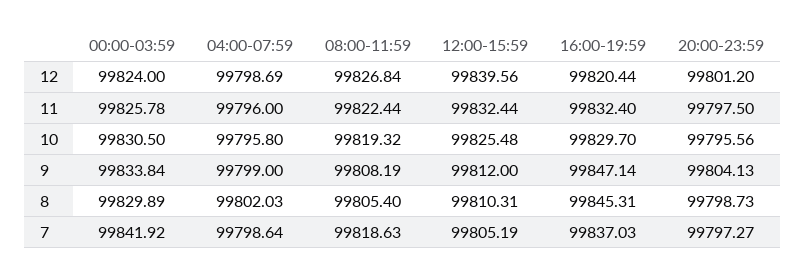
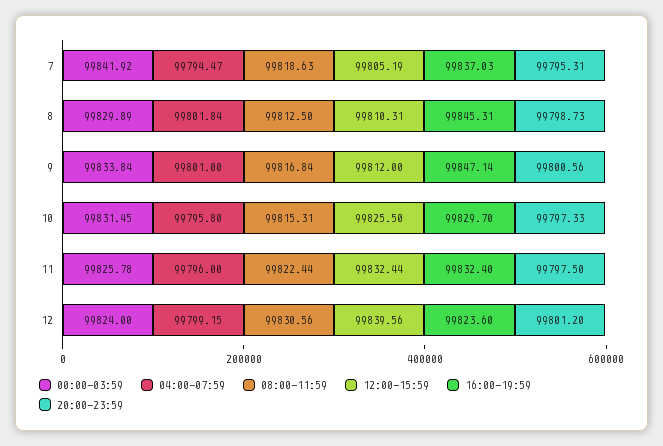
  {
    "00:00-03:59": {
      "12": 99824,
      "11": 99825.78,
-     "10": 99830.5,
+     "10": 99831.45,
      "9": 99833.84,
      "8": 99829.89,
      "7": 99841.92
    },
    "04:00-07:59": {
-     "12": 99798.69,
+     "12": 99799.15,
      "11": 99796,
      "10": 99795.8,
-     "9": 99799,
+     "9": 99801,
-     "8": 99802.03,
+     "8": 99801.84,
-     "7": 99798.64
+     "7": 99794.47
    },
    "08:00-11:59": {
-     "12": 99826.84,
+     "12": 99830.56,
      "11": 99822.44,
-     "10": 99819.32,
+     "10": 99815.31,
-     "9": 99808.19,
+     "9": 99816.84,
-     "8": 99805.4,
+     "8": 99812.5,
      "7": 99818.63
    },
    "12:00-15:59": {
      "12": 99839.56,
      "11": 99832.44,
-     "10": 99825.48,
+     "10": 99825.5,
      "9": 99812,
      "8": 99810.31,
      "7": 99805.19
    },
    "16:00-19:59": {
-     "12": 99820.44,
+     "12": 99823.6,
      "11": 99832.4,
      "10": 99829.7,
      "9": 99847.14,
      "8": 99845.31,
      "7": 99837.03
    },
    "20:00-23:59": {
      "12": 99801.2,
      "11": 99797.5,
-     "10": 99795.56,
+     "10": 99797.33,
-     "9": 99804.13,
+     "9": 99800.56,
      "8": 99798.73,
-     "7": 99797.27
+     "7": 99795.31
    }
  }

